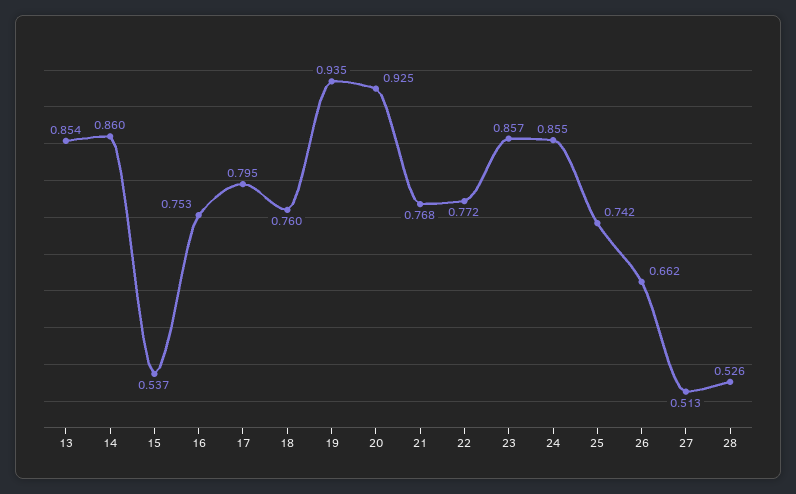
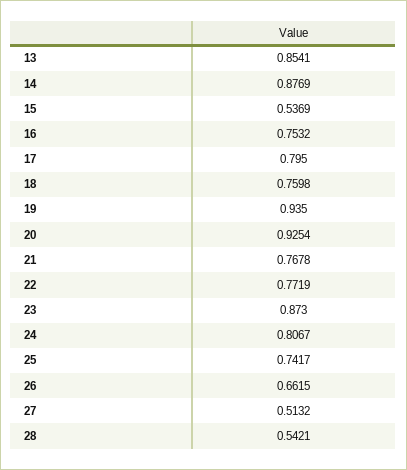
  {
    "13": 0.8541,
-   "14": 0.86,
+   "14": 0.8769,
    "15": 0.5369,
    "16": 0.7532,
    "17": 0.795,
    "18": 0.7598,
    "19": 0.935,
    "20": 0.9254,
    "21": 0.7678,
    "22": 0.7719,
-   "23": 0.857,
+   "23": 0.873,
-   "24": 0.855,
+   "24": 0.8067,
    "25": 0.7417,
    "26": 0.6615,
    "27": 0.5132,
-   "28": 0.526
+   "28": 0.5421
  }

